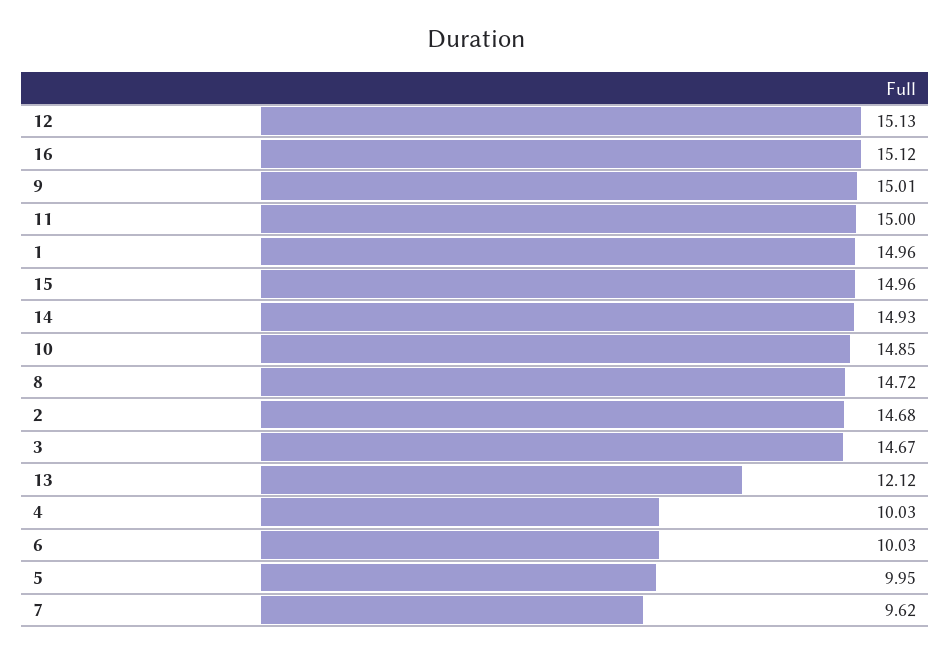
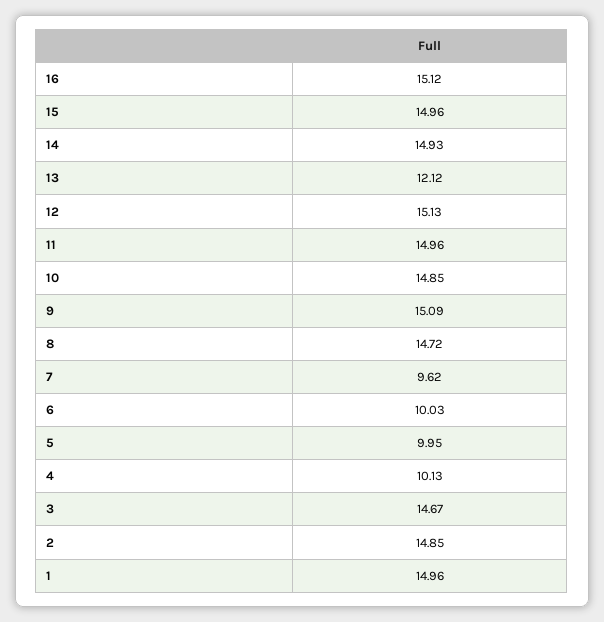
  {
    "12": 15.13,
    "16": 15.12,
-   "9": 15.01,
+   "9": 15.09,
-   "11": 15,
+   "11": 14.96,
    "1": 14.96,
    "15": 14.96,
    "14": 14.93,
    "10": 14.85,
    "8": 14.72,
-   "2": 14.68,
+   "2": 14.85,
    "3": 14.67,
    "13": 12.12,
-   "4": 10.03,
+   "4": 10.13,
    "6": 10.03,
    "5": 9.95,
    "7": 9.62
  }

